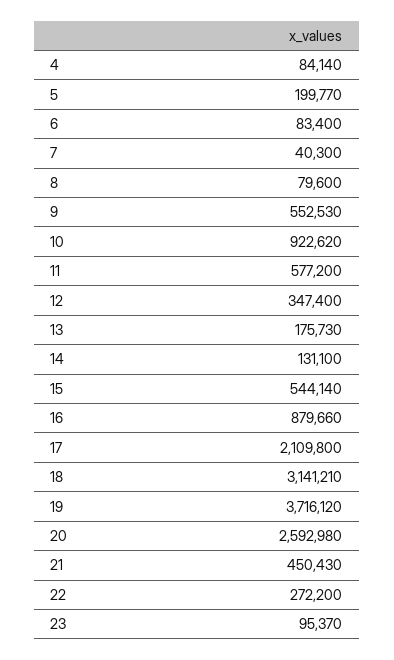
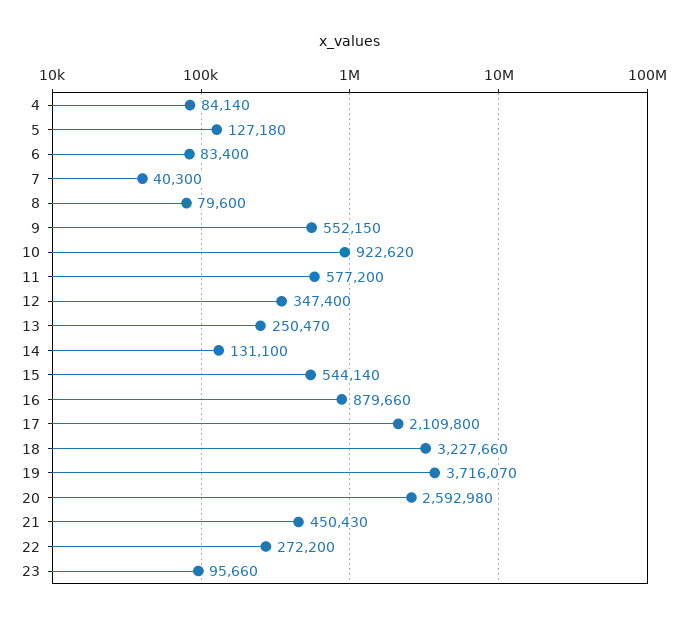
  {
    "4": 84140,
-   "5": 199770,
+   "5": 127180,
    "6": 83400,
    "7": 40300,
    "8": 79600,
-   "9": 552530,
+   "9": 552150,
    "10": 922620,
    "11": 577200,
    "12": 347400,
-   "13": 175730,
+   "13": 250470,
    "14": 131100,
    "15": 544140,
    "16": 879660,
    "17": 2109800,
-   "18": 3141210,
+   "18": 3227660,
-   "19": 3716120,
+   "19": 3716070,
    "20": 2592980,
    "21": 450430,
    "22": 272200,
-   "23": 95370
+   "23": 95660
  }

